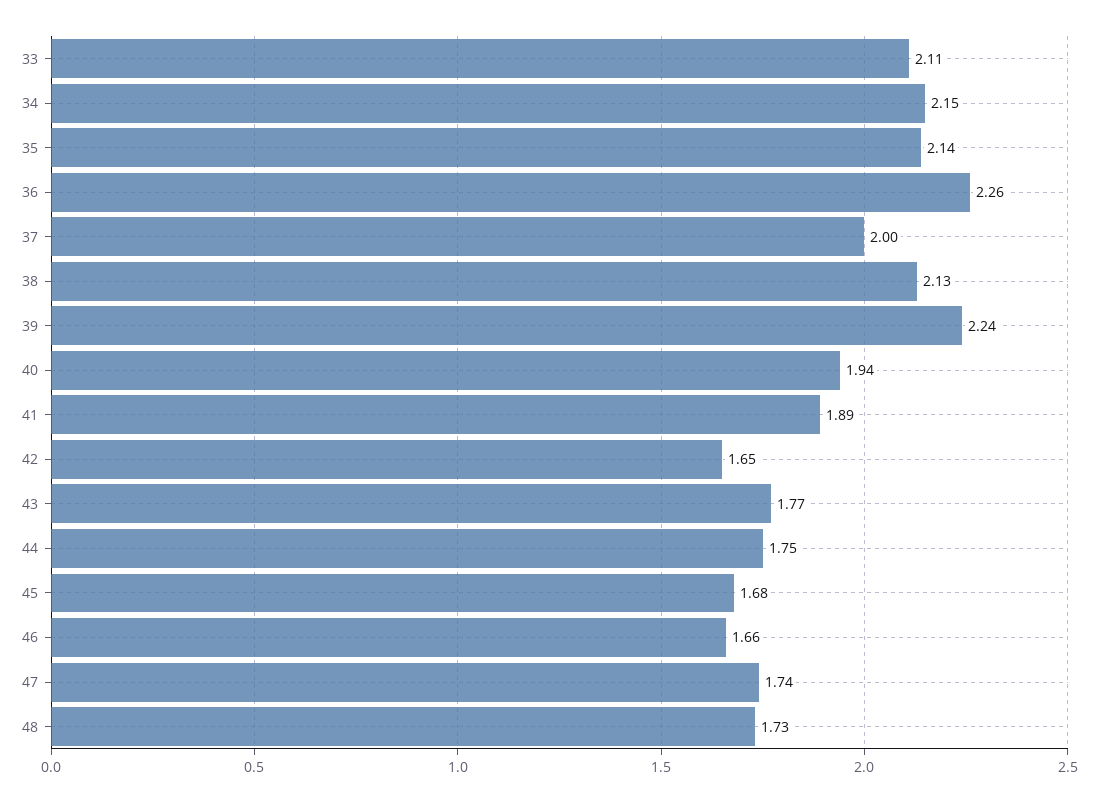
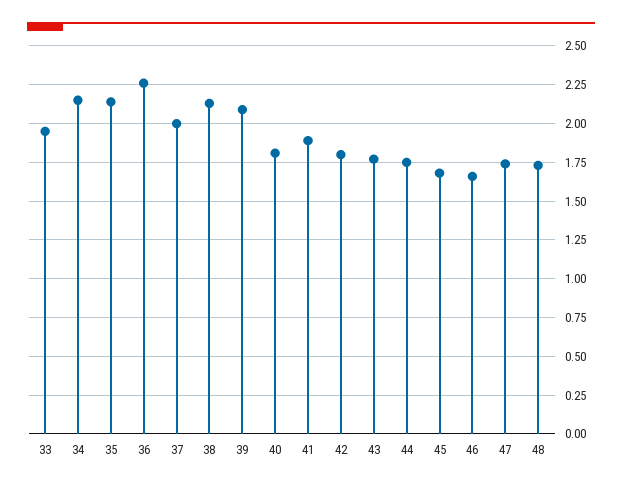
  {
-   "33": 2.11,
+   "33": 1.95,
    "34": 2.15,
    "35": 2.14,
    "36": 2.26,
    "37": 2,
    "38": 2.13,
-   "39": 2.24,
+   "39": 2.1,
-   "40": 1.94,
+   "40": 1.8,
    "41": 1.89,
-   "42": 1.65,
+   "42": 1.8,
    "43": 1.77,
    "44": 1.75,
    "45": 1.68,
    "46": 1.66,
    "47": 1.74,
    "48": 1.73
  }

